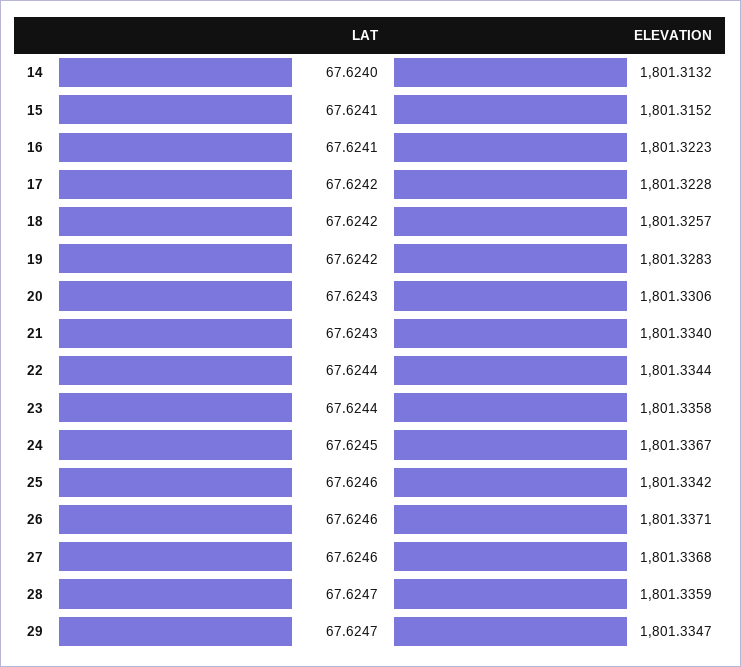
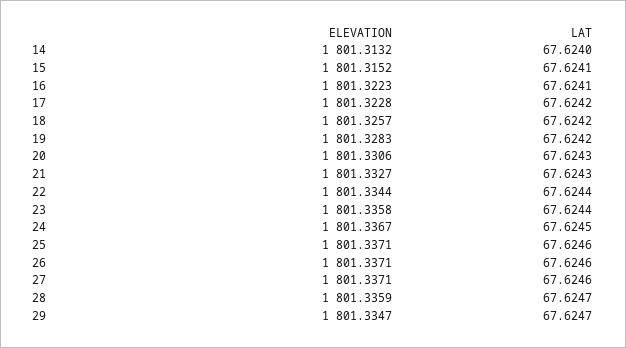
  {
    "LAT": {
      "14": 67.624,
      "15": 67.6241,
      "16": 67.6241,
      "17": 67.6242,
      "18": 67.6242,
      "19": 67.6242,
      "20": 67.6243,
      "21": 67.6243,
      "22": 67.6244,
      "23": 67.6244,
      "24": 67.6245,
      "25": 67.6246,
      "26": 67.6246,
      "27": 67.6246,
      "28": 67.6247,
      "29": 67.6247
    },
    "ELEVATION": {
      "14": 1801.3132,
      "15": 1801.3152,
      "16": 1801.3223,
      "17": 1801.3228,
      "18": 1801.3257,
      "19": 1801.3283,
      "20": 1801.3306,
-     "21": 1801.334,
+     "21": 1801.3327,
      "22": 1801.3344,
      "23": 1801.3358,
      "24": 1801.3367,
-     "25": 1801.3342,
+     "25": 1801.3371,
      "26": 1801.3371,
-     "27": 1801.3368,
+     "27": 1801.3371,
      "28": 1801.3359,
      "29": 1801.3347
    }
  }

